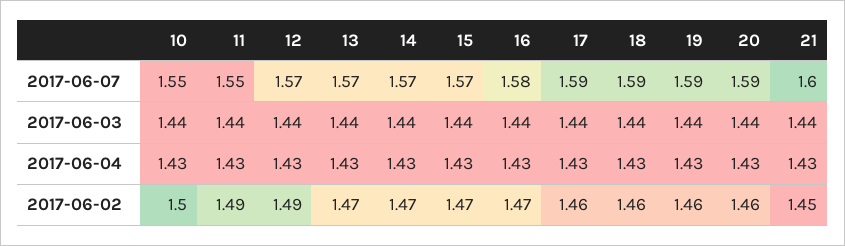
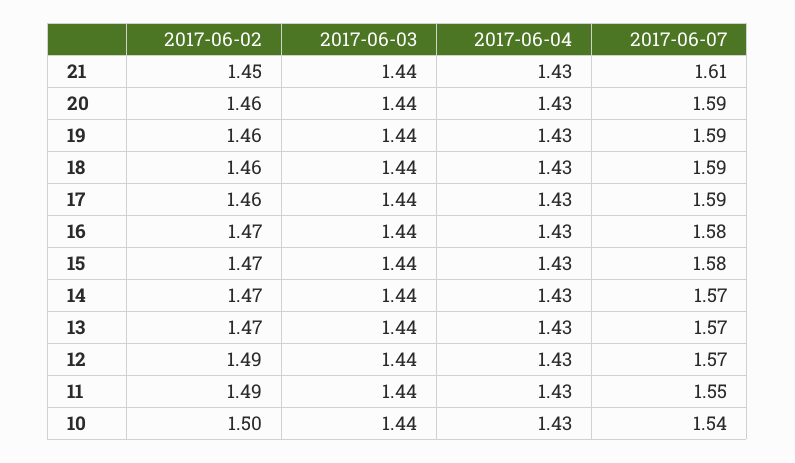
  {
    "10": {
-     "2017-06-07": 1.55,
+     "2017-06-07": 1.54,
      "2017-06-03": 1.44,
      "2017-06-04": 1.43,
      "2017-06-02": 1.5
    },
    "11": {
      "2017-06-07": 1.55,
      "2017-06-03": 1.44,
      "2017-06-04": 1.43,
      "2017-06-02": 1.49
    },
    "12": {
      "2017-06-07": 1.57,
      "2017-06-03": 1.44,
      "2017-06-04": 1.43,
      "2017-06-02": 1.49
    },
    "13": {
      "2017-06-07": 1.57,
      "2017-06-03": 1.44,
      "2017-06-04": 1.43,
      "2017-06-02": 1.47
    },
    "14": {
      "2017-06-07": 1.57,
      "2017-06-03": 1.44,
      "2017-06-04": 1.43,
      "2017-06-02": 1.47
    },
    "15": {
-     "2017-06-07": 1.57,
+     "2017-06-07": 1.58,
      "2017-06-03": 1.44,
      "2017-06-04": 1.43,
      "2017-06-02": 1.47
    },
    "16": {
      "2017-06-07": 1.58,
      "2017-06-03": 1.44,
      "2017-06-04": 1.43,
      "2017-06-02": 1.47
    },
    "17": {
      "2017-06-07": 1.59,
      "2017-06-03": 1.44,
      "2017-06-04": 1.43,
      "2017-06-02": 1.46
    },
    "18": {
      "2017-06-07": 1.59,
      "2017-06-03": 1.44,
      "2017-06-04": 1.43,
      "2017-06-02": 1.46
    },
    "19": {
      "2017-06-07": 1.59,
      "2017-06-03": 1.44,
      "2017-06-04": 1.43,
      "2017-06-02": 1.46
    },
    "20": {
      "2017-06-07": 1.59,
      "2017-06-03": 1.44,
      "2017-06-04": 1.43,
      "2017-06-02": 1.46
    },
    "21": {
-     "2017-06-07": 1.6,
+     "2017-06-07": 1.61,
      "2017-06-03": 1.44,
      "2017-06-04": 1.43,
      "2017-06-02": 1.45
    }
  }

